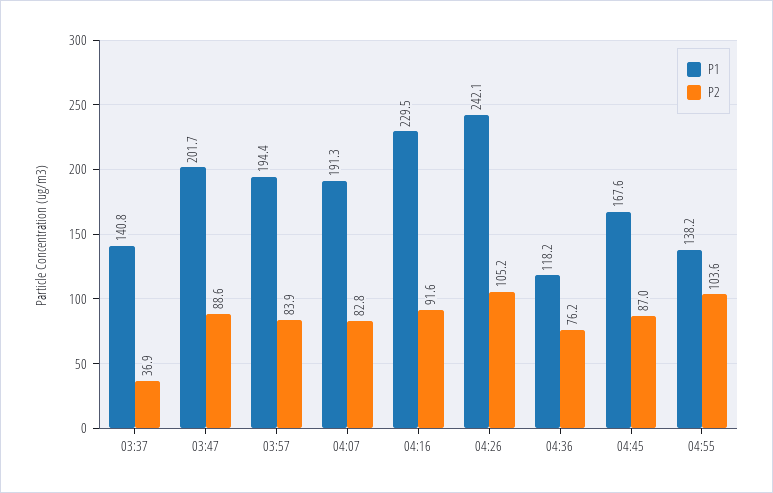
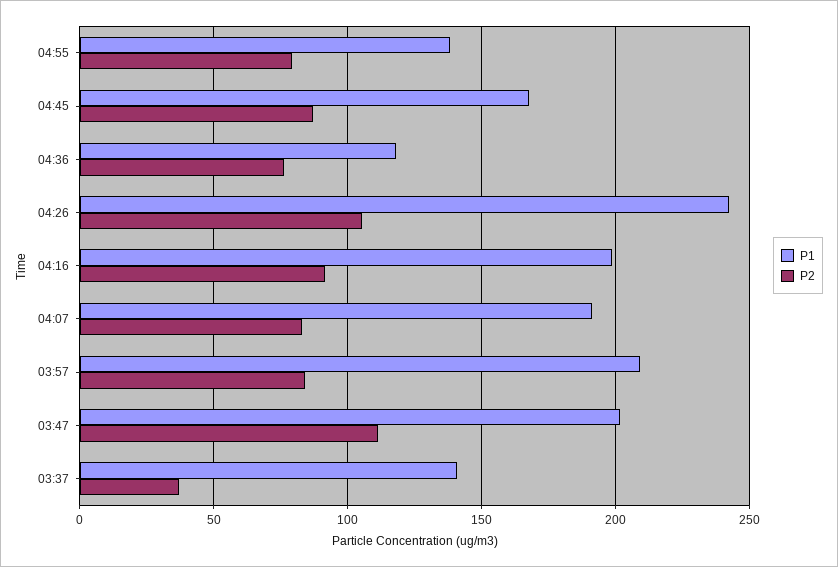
  {
    "P1": {
      "03:37": 140.8,
      "03:47": 201.7,
-     "03:57": 194.4,
+     "03:57": 210,
      "04:07": 191.3,
-     "04:16": 229.5,
+     "04:16": 200,
      "04:26": 242.1,
      "04:36": 118.2,
      "04:45": 167.6,
      "04:55": 138.2
    },
    "P2": {
      "03:37": 36.9,
-     "03:47": 88.6,
+     "03:47": 110,
      "03:57": 83.9,
      "04:07": 82.8,
      "04:16": 91.6,
      "04:26": 105.2,
      "04:36": 76.2,
      "04:45": 87,
-     "04:55": 103.6
+     "04:55": 80
    }
  }

